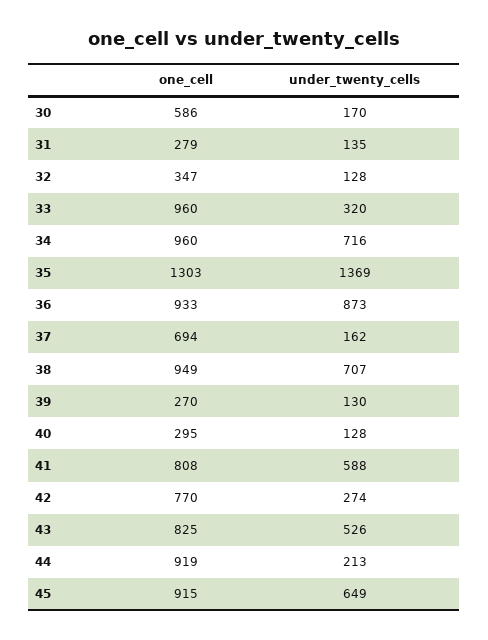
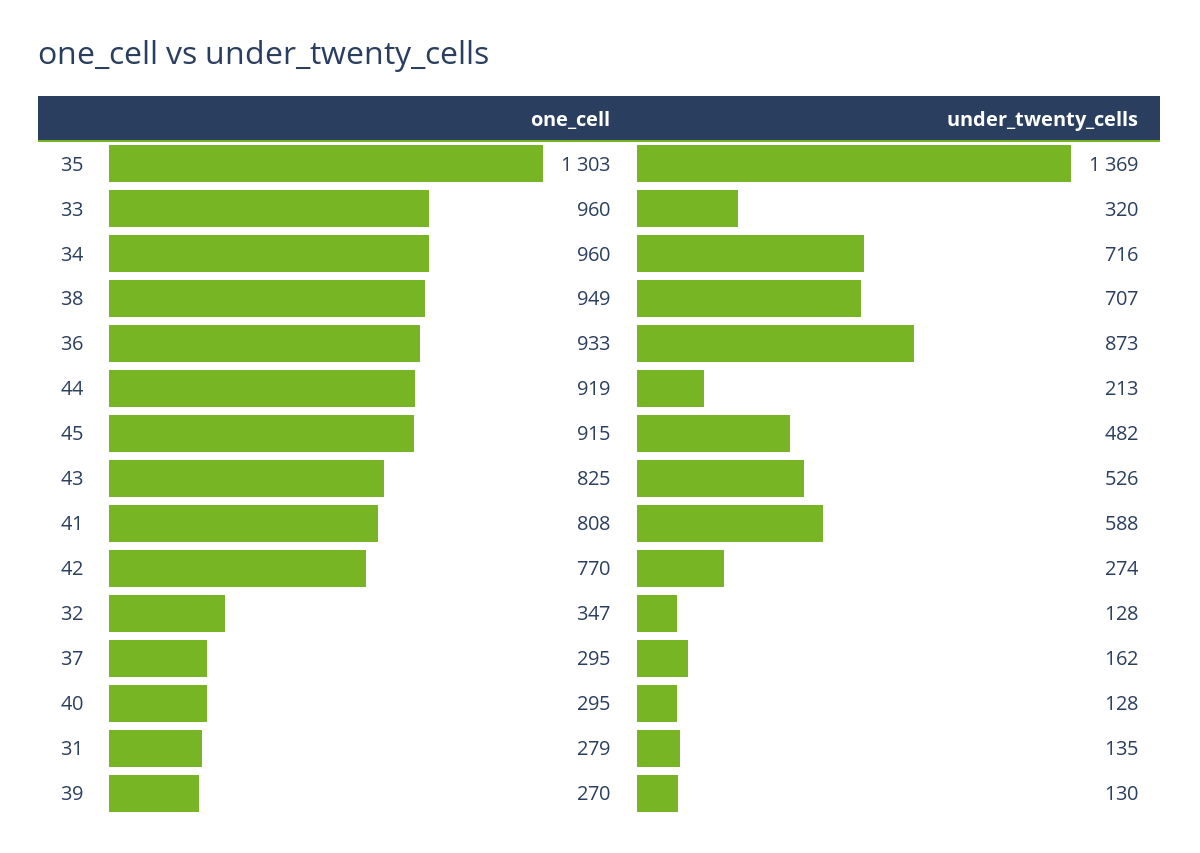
  {
    "one_cell": {
-     "30": 586,
      "31": 279,
      "32": 347,
      "33": 960,
      "34": 960,
      "35": 1303,
      "36": 933,
-     "37": 694,
+     "37": 295,
      "38": 949,
      "39": 270,
      "40": 295,
      "41": 808,
      "42": 770,
      "43": 825,
      "44": 919,
      "45": 915
    },
    "under_twenty_cells": {
-     "30": 170,
      "31": 135,
      "32": 128,
      "33": 320,
      "34": 716,
      "35": 1369,
      "36": 873,
      "37": 162,
      "38": 707,
      "39": 130,
      "40": 128,
      "41": 588,
      "42": 274,
      "43": 526,
      "44": 213,
-     "45": 649
+     "45": 482
    }
  }

